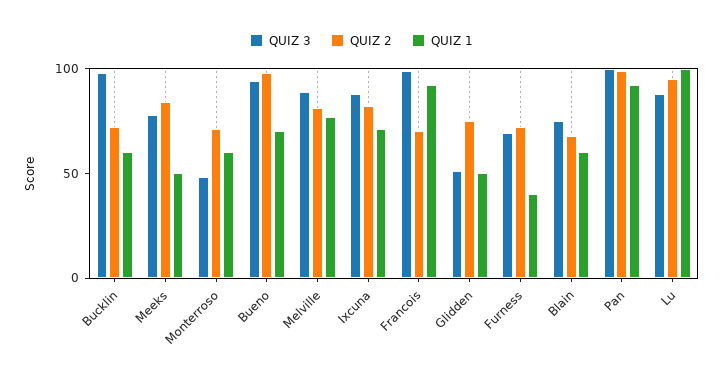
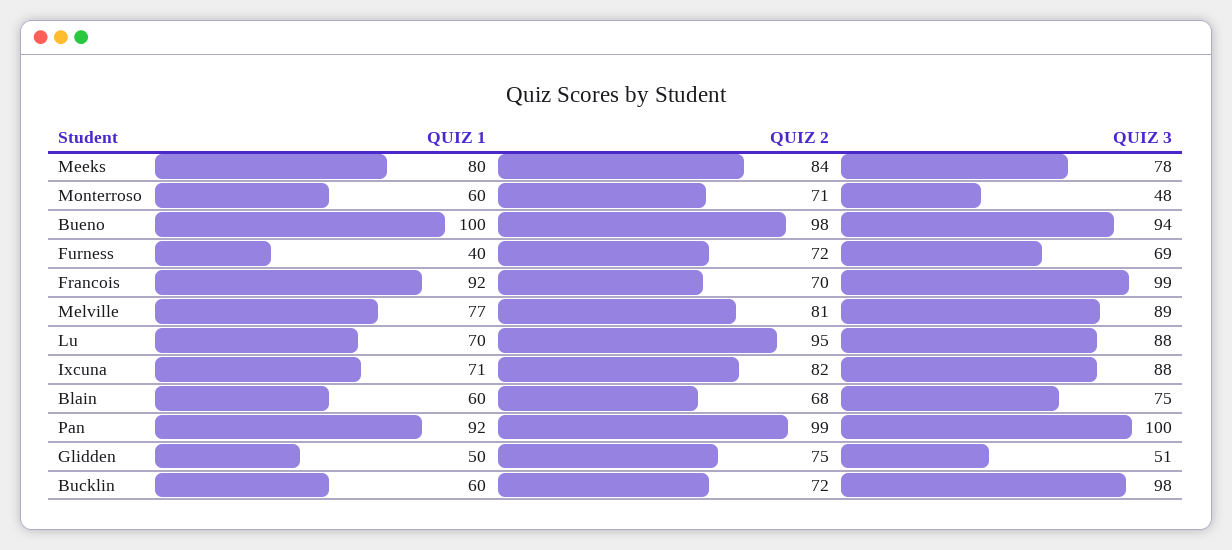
  {
    "QUIZ 3": {
      "Bucklin": 98,
      "Meeks": 78,
      "Monterroso": 48,
      "Bueno": 94,
      "Melville": 89,
      "Ixcuna": 88,
      "Francois": 99,
      "Glidden": 51,
      "Furness": 69,
      "Blain": 75,
      "Pan": 100,
      "Lu": 88
    },
    "QUIZ 2": {
      "Bucklin": 72,
      "Meeks": 84,
      "Monterroso": 71,
      "Bueno": 98,
      "Melville": 81,
      "Ixcuna": 82,
      "Francois": 70,
      "Glidden": 75,
      "Furness": 72,
      "Blain": 68,
      "Pan": 99,
      "Lu": 95
    },
    "QUIZ 1": {
      "Bucklin": 60,
-     "Meeks": 50,
+     "Meeks": 80,
      "Monterroso": 60,
-     "Bueno": 70,
+     "Bueno": 100,
      "Melville": 77,
      "Ixcuna": 71,
      "Francois": 92,
      "Glidden": 50,
      "Furness": 40,
      "Blain": 60,
      "Pan": 92,
-     "Lu": 100
+     "Lu": 70
    }
  }

